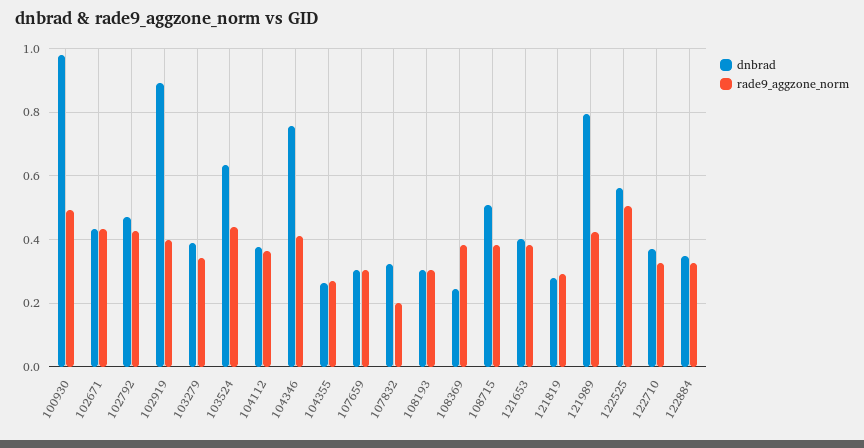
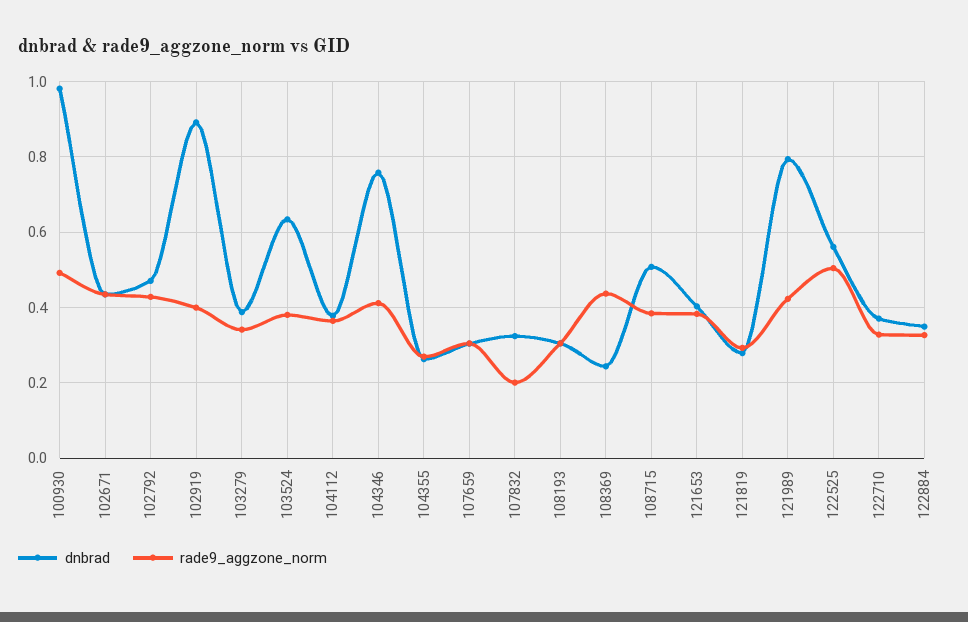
  {
    "dnbrad": {
      "100930": 0.98,
      "102671": 0.44,
      "102792": 0.48,
      "102919": 0.9,
      "103279": 0.38,
      "103524": 0.64,
      "104112": 0.38,
      "104346": 0.76,
      "104355": 0.26,
      "107659": 0.3,
      "107832": 0.32,
      "108193": 0.3,
      "108369": 0.24,
      "108715": 0.5,
      "121653": 0.4,
      "121819": 0.28,
      "121989": 0.8,
      "122525": 0.56,
      "122710": 0.38,
      "122884": 0.34
    },
    "rade9_aggzone_norm": {
      "100930": 0.5,
      "102671": 0.44,
      "102792": 0.42,
      "102919": 0.4,
      "103279": 0.34,
-     "103524": 0.44,
+     "103524": 0.38,
      "104112": 0.36,
      "104346": 0.42,
      "104355": 0.26,
      "107659": 0.3,
      "107832": 0.2,
      "108193": 0.3,
-     "108369": 0.38,
+     "108369": 0.44,
      "108715": 0.38,
      "121653": 0.38,
      "121819": 0.3,
      "121989": 0.42,
      "122525": 0.5,
      "122710": 0.32,
      "122884": 0.32
    }
  }

